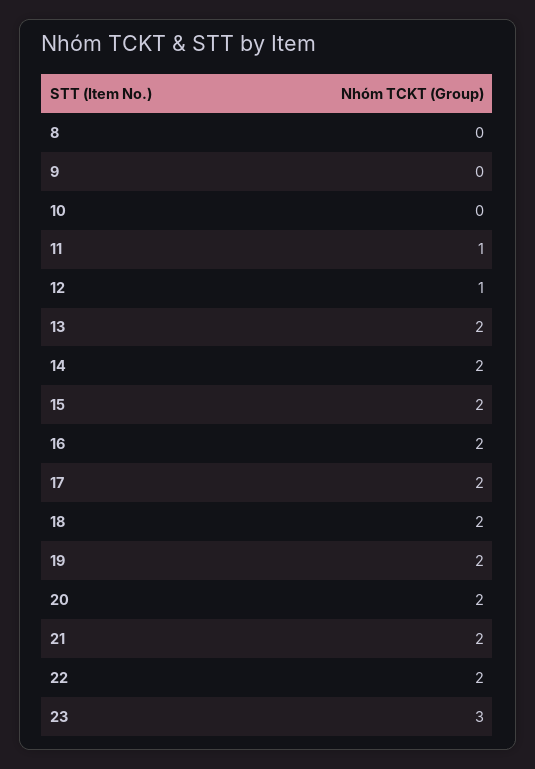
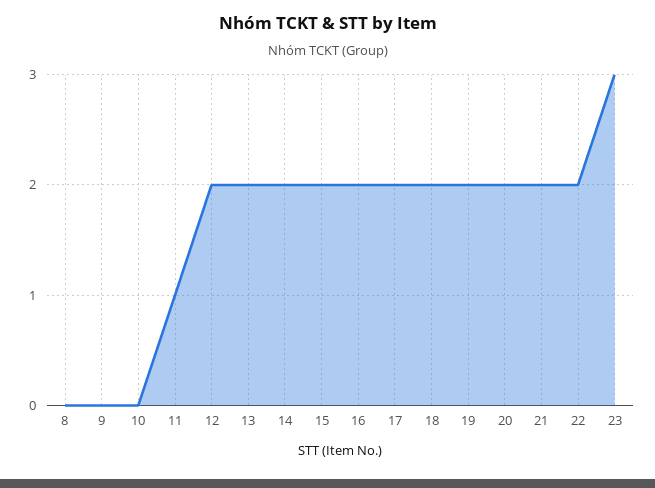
  {
    "8": 0,
    "9": 0,
    "10": 0,
    "11": 1,
-   "12": 1,
+   "12": 2,
    "13": 2,
    "14": 2,
    "15": 2,
    "16": 2,
    "17": 2,
    "18": 2,
    "19": 2,
    "20": 2,
    "21": 2,
    "22": 2,
    "23": 3
  }

